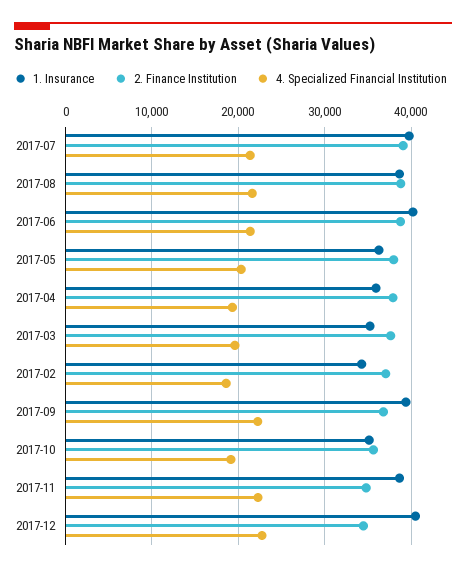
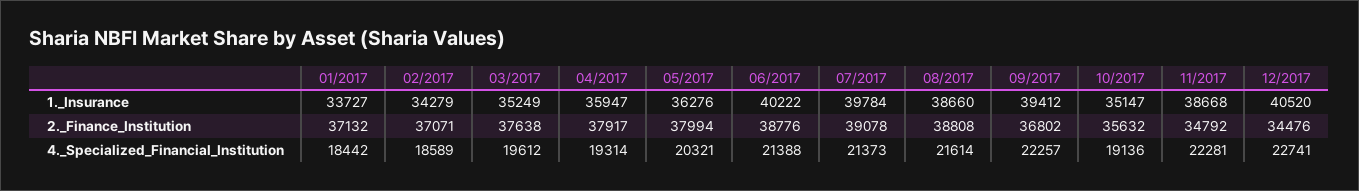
  {
    "1. Insurance": {
      "2017-07": 39784,
      "2017-08": 38660,
      "2017-06": 40222,
      "2017-05": 36276,
      "2017-04": 35947,
      "2017-03": 35249,
      "2017-02": 34279,
      "2017-09": 39412,
      "2017-10": 35147,
      "2017-11": 38668,
-     "2017-12": 40520
+     "2017-12": 40520,
+     "01/2017": 33727
    },
    "2. Finance Institution": {
      "2017-07": 39078,
      "2017-08": 38808,
      "2017-06": 38776,
      "2017-05": 37994,
      "2017-04": 37917,
      "2017-03": 37638,
      "2017-02": 37071,
      "2017-09": 36802,
      "2017-10": 35632,
      "2017-11": 34792,
-     "2017-12": 34476
+     "2017-12": 34476,
+     "01/2017": 37132
    },
    "4. Specialized Financial Institution": {
      "2017-07": 21373,
      "2017-08": 21614,
      "2017-06": 21388,
      "2017-05": 20321,
      "2017-04": 19314,
      "2017-03": 19612,
      "2017-02": 18589,
      "2017-09": 22257,
      "2017-10": 19136,
      "2017-11": 22281,
-     "2017-12": 22741
+     "2017-12": 22741,
+     "01/2017": 18442
    }
  }

